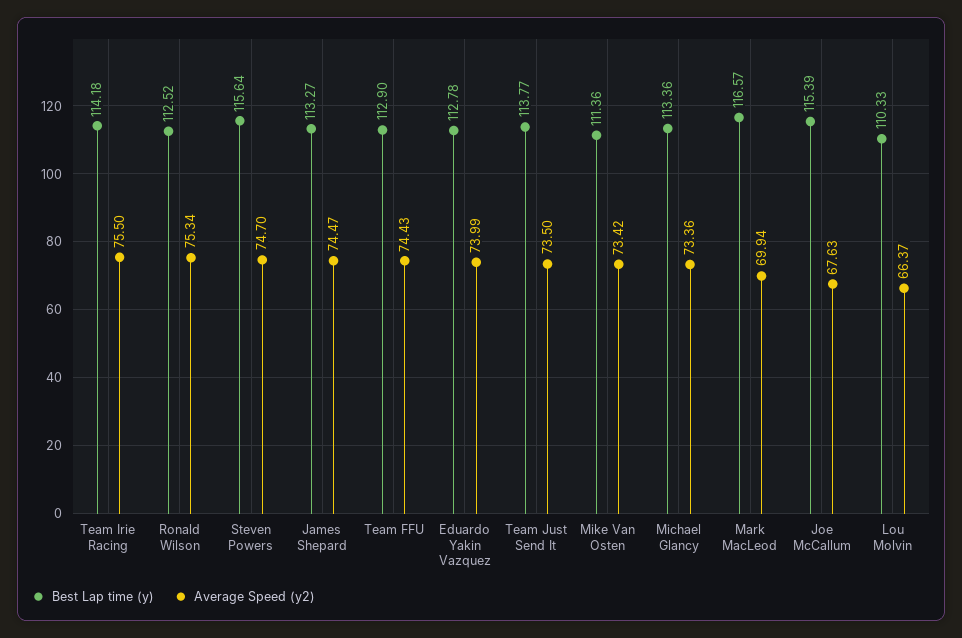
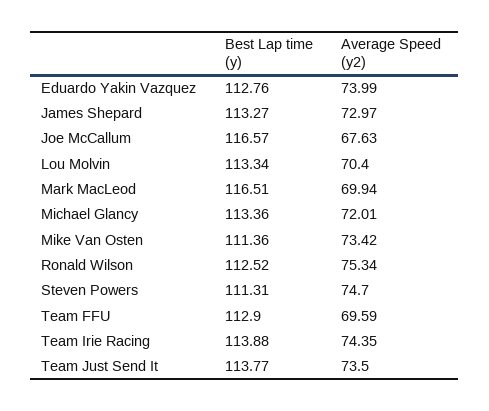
  {
    "Best Lap time (y)": {
-     "Team Irie Racing": 114.18,
+     "Team Irie Racing": 113.88,
      "Ronald Wilson": 112.52,
-     "Steven Powers": 115.64,
+     "Steven Powers": 111.31,
      "James Shepard": 113.27,
      "Team FFU": 112.9,
-     "Eduardo Yakin Vazquez": 112.78,
+     "Eduardo Yakin Vazquez": 112.76,
      "Team Just Send It": 113.77,
      "Mike Van Osten": 111.36,
      "Michael Glancy": 113.36,
-     "Mark MacLeod": 116.57,
+     "Mark MacLeod": 116.51,
-     "Joe McCallum": 115.39,
+     "Joe McCallum": 116.57,
-     "Lou Molvin": 110.33
+     "Lou Molvin": 113.34
    },
    "Average Speed (y2)": {
-     "Team Irie Racing": 75.5,
+     "Team Irie Racing": 74.35,
      "Ronald Wilson": 75.34,
      "Steven Powers": 74.7,
-     "James Shepard": 74.47,
+     "James Shepard": 72.97,
-     "Team FFU": 74.43,
+     "Team FFU": 69.59,
      "Eduardo Yakin Vazquez": 73.99,
      "Team Just Send It": 73.5,
      "Mike Van Osten": 73.42,
-     "Michael Glancy": 73.36,
+     "Michael Glancy": 72.01,
      "Mark MacLeod": 69.94,
      "Joe McCallum": 67.63,
-     "Lou Molvin": 66.37
+     "Lou Molvin": 70.4
    }
  }

